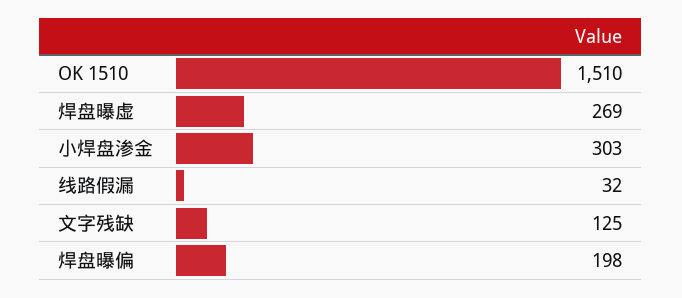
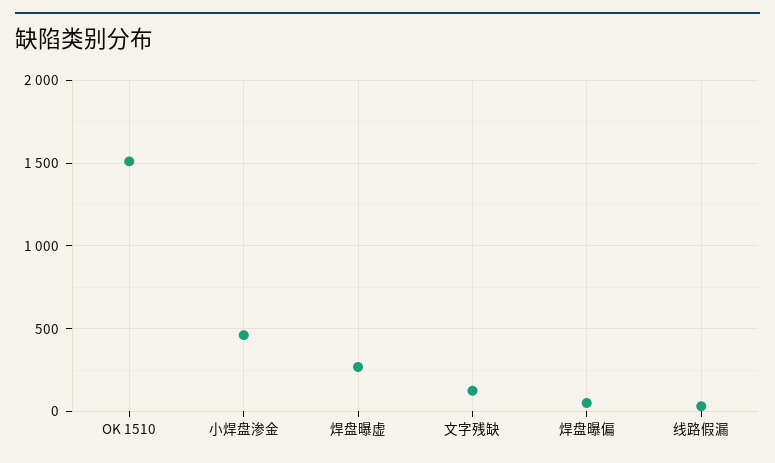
  {
    "OK 1510": 1510,
    "焊盘曝虚": 269,
-   "小焊盘渗金": 303,
+   "小焊盘渗金": 450,
    "线路假漏": 32,
    "文字残缺": 125,
-   "焊盘曝偏": 198
+   "焊盘曝偏": 50
  }

